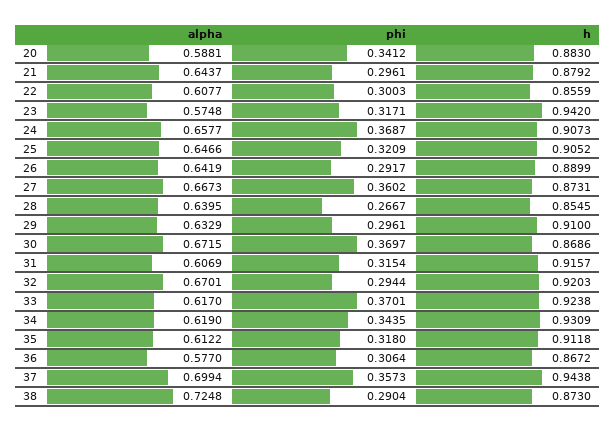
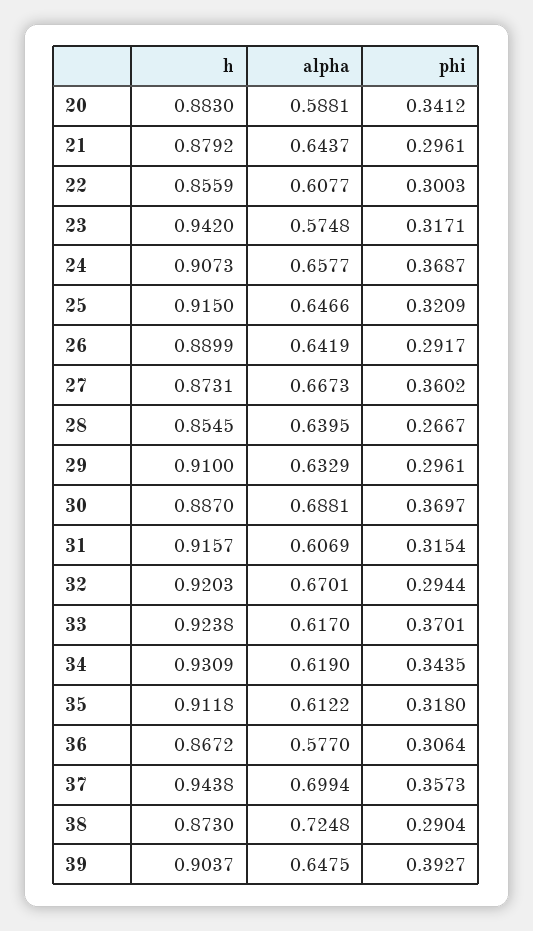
  {
    "alpha": {
      "20": 0.5881,
      "21": 0.6437,
      "22": 0.6077,
      "23": 0.5748,
      "24": 0.6577,
      "25": 0.6466,
      "26": 0.6419,
      "27": 0.6673,
      "28": 0.6395,
      "29": 0.6329,
-     "30": 0.6715,
+     "30": 0.6881,
      "31": 0.6069,
      "32": 0.6701,
      "33": 0.617,
      "34": 0.619,
      "35": 0.6122,
      "36": 0.577,
      "37": 0.6994,
-     "38": 0.7248
+     "38": 0.7248,
+     "39": 0.6475
    },
    "phi": {
      "20": 0.3412,
      "21": 0.2961,
      "22": 0.3003,
      "23": 0.3171,
      "24": 0.3687,
      "25": 0.3209,
      "26": 0.2917,
      "27": 0.3602,
      "28": 0.2667,
      "29": 0.2961,
      "30": 0.3697,
      "31": 0.3154,
      "32": 0.2944,
      "33": 0.3701,
      "34": 0.3435,
      "35": 0.318,
      "36": 0.3064,
      "37": 0.3573,
-     "38": 0.2904
+     "38": 0.2904,
+     "39": 0.3927
    },
    "h": {
      "20": 0.883,
      "21": 0.8792,
      "22": 0.8559,
      "23": 0.942,
      "24": 0.9073,
-     "25": 0.9052,
+     "25": 0.915,
      "26": 0.8899,
      "27": 0.8731,
      "28": 0.8545,
      "29": 0.91,
-     "30": 0.8686,
+     "30": 0.887,
      "31": 0.9157,
      "32": 0.9203,
      "33": 0.9238,
      "34": 0.9309,
      "35": 0.9118,
      "36": 0.8672,
      "37": 0.9438,
-     "38": 0.873
+     "38": 0.873,
+     "39": 0.9037
    }
  }

